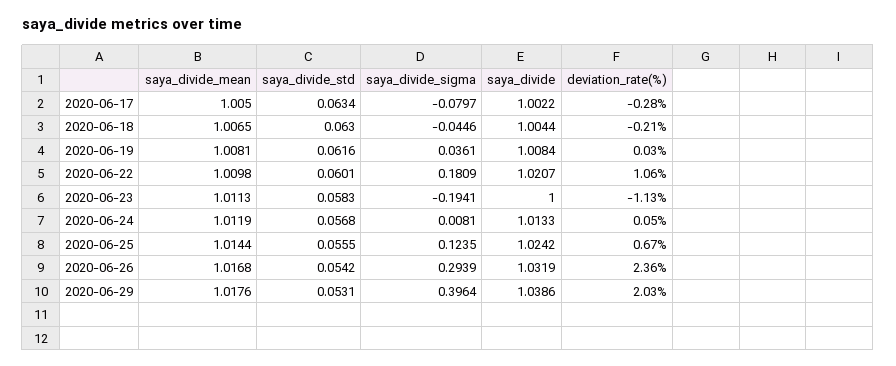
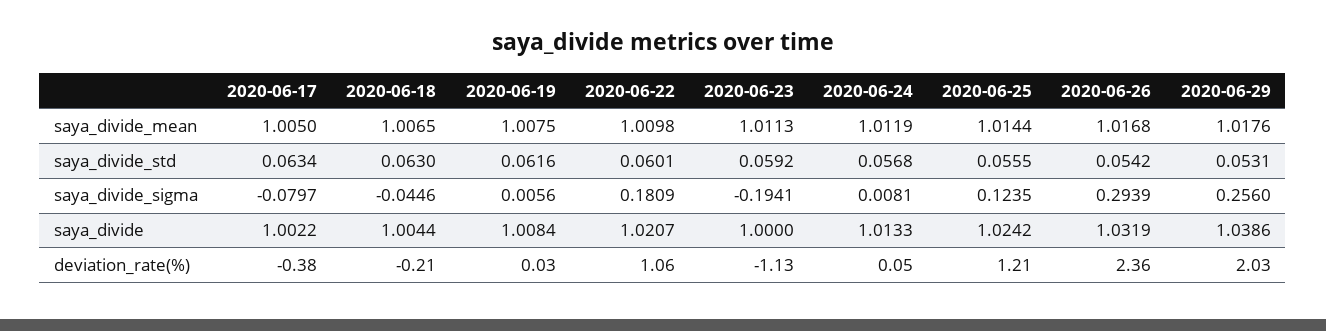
  {
    "saya_divide_mean": {
      "2020-06-17": 1.005,
      "2020-06-18": 1.0065,
-     "2020-06-19": 1.0081,
+     "2020-06-19": 1.0075,
      "2020-06-22": 1.0098,
      "2020-06-23": 1.0113,
      "2020-06-24": 1.0119,
      "2020-06-25": 1.0144,
      "2020-06-26": 1.0168,
      "2020-06-29": 1.0176
    },
    "saya_divide_std": {
      "2020-06-17": 0.0634,
      "2020-06-18": 0.063,
      "2020-06-19": 0.0616,
      "2020-06-22": 0.0601,
-     "2020-06-23": 0.0583,
+     "2020-06-23": 0.0592,
      "2020-06-24": 0.0568,
      "2020-06-25": 0.0555,
      "2020-06-26": 0.0542,
      "2020-06-29": 0.0531
    },
    "saya_divide_sigma": {
      "2020-06-17": -0.0797,
      "2020-06-18": -0.0446,
-     "2020-06-19": 0.0361,
+     "2020-06-19": 0.0056,
      "2020-06-22": 0.1809,
      "2020-06-23": -0.1941,
      "2020-06-24": 0.0081,
      "2020-06-25": 0.1235,
      "2020-06-26": 0.2939,
-     "2020-06-29": 0.3964
+     "2020-06-29": 0.256
    },
    "saya_divide": {
      "2020-06-17": 1.0022,
      "2020-06-18": 1.0044,
      "2020-06-19": 1.0084,
      "2020-06-22": 1.0207,
      "2020-06-23": 1,
      "2020-06-24": 1.0133,
      "2020-06-25": 1.0242,
      "2020-06-26": 1.0319,
      "2020-06-29": 1.0386
    },
    "deviation_rate(%)": {
-     "2020-06-17": -0.28,
+     "2020-06-17": -0.38,
      "2020-06-18": -0.21,
      "2020-06-19": 0.03,
      "2020-06-22": 1.06,
      "2020-06-23": -1.13,
      "2020-06-24": 0.05,
-     "2020-06-25": 0.67,
+     "2020-06-25": 1.21,
      "2020-06-26": 2.36,
      "2020-06-29": 2.03
    }
  }

